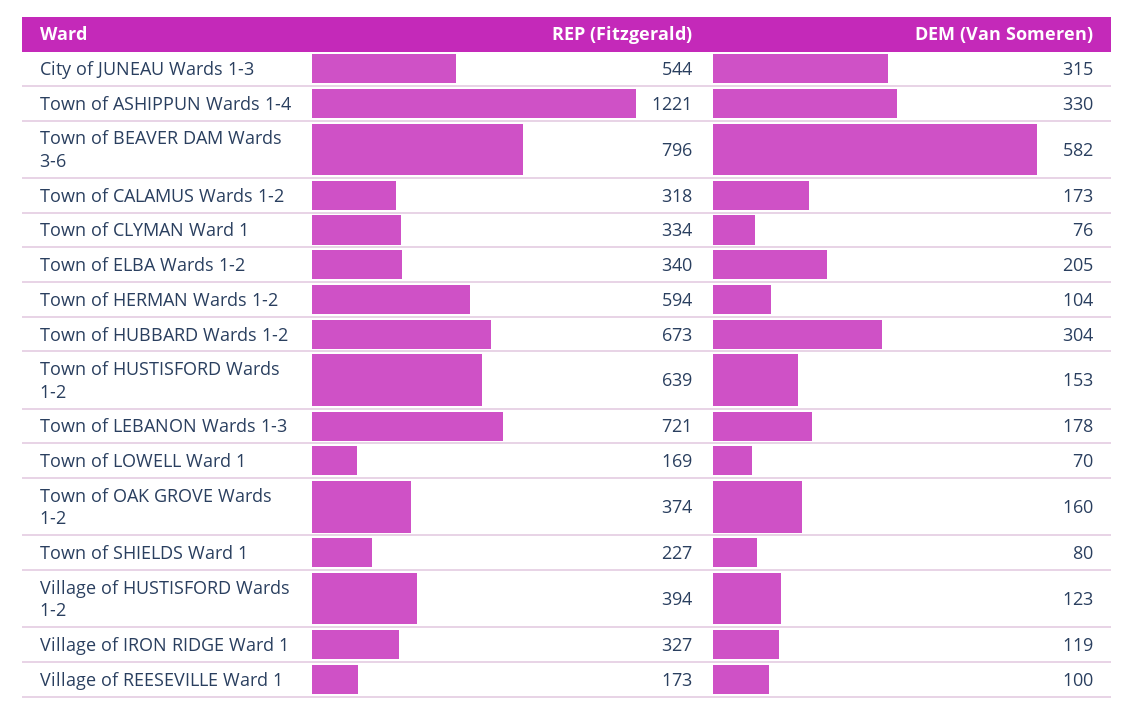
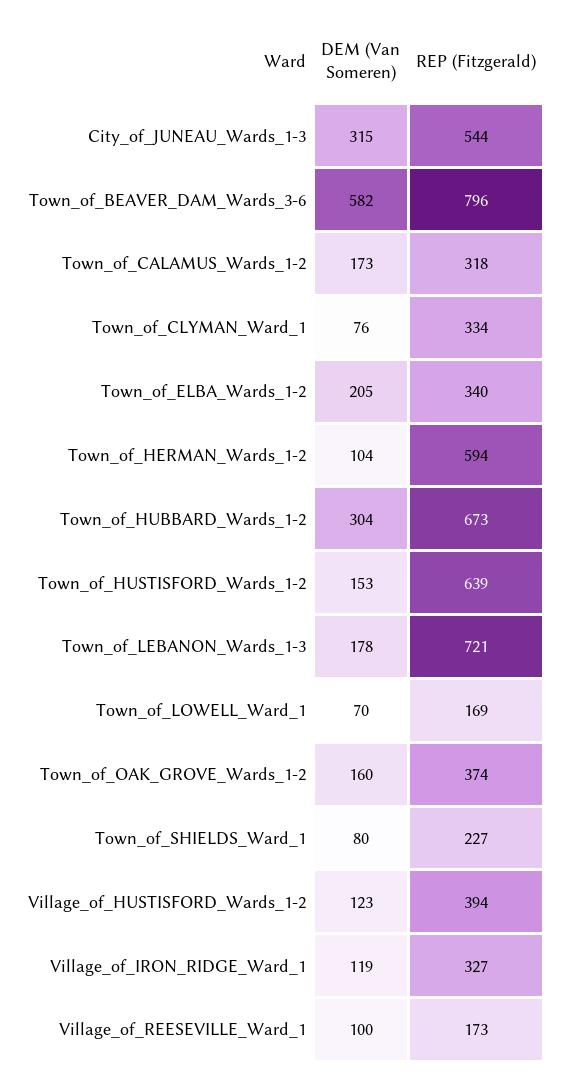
  {
    "REP (Fitzgerald)": {
      "City of JUNEAU Wards 1-3": 544,
-     "Town of ASHIPPUN Wards 1-4": 1221,
      "Town of BEAVER DAM Wards 3-6": 796,
      "Town of CALAMUS Wards 1-2": 318,
      "Town of CLYMAN Ward 1": 334,
      "Town of ELBA Wards 1-2": 340,
      "Town of HERMAN Wards 1-2": 594,
      "Town of HUBBARD Wards 1-2": 673,
      "Town of HUSTISFORD Wards 1-2": 639,
      "Town of LEBANON Wards 1-3": 721,
      "Town of LOWELL Ward 1": 169,
      "Town of OAK GROVE Wards 1-2": 374,
      "Town of SHIELDS Ward 1": 227,
      "Village of HUSTISFORD Wards 1-2": 394,
      "Village of IRON RIDGE Ward 1": 327,
      "Village of REESEVILLE Ward 1": 173
    },
    "DEM (Van Someren)": {
      "City of JUNEAU Wards 1-3": 315,
-     "Town of ASHIPPUN Wards 1-4": 330,
      "Town of BEAVER DAM Wards 3-6": 582,
      "Town of CALAMUS Wards 1-2": 173,
      "Town of CLYMAN Ward 1": 76,
      "Town of ELBA Wards 1-2": 205,
      "Town of HERMAN Wards 1-2": 104,
      "Town of HUBBARD Wards 1-2": 304,
      "Town of HUSTISFORD Wards 1-2": 153,
      "Town of LEBANON Wards 1-3": 178,
      "Town of LOWELL Ward 1": 70,
      "Town of OAK GROVE Wards 1-2": 160,
      "Town of SHIELDS Ward 1": 80,
      "Village of HUSTISFORD Wards 1-2": 123,
      "Village of IRON RIDGE Ward 1": 119,
      "Village of REESEVILLE Ward 1": 100
    }
  }

